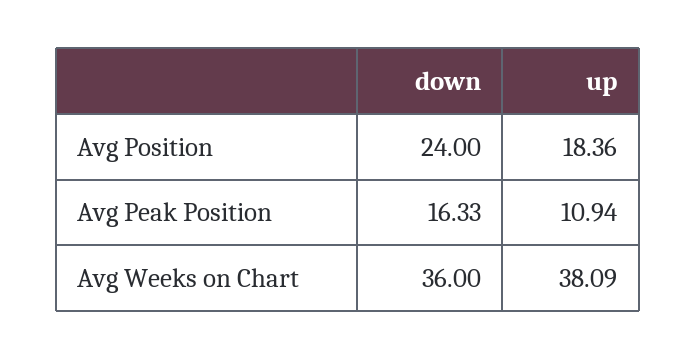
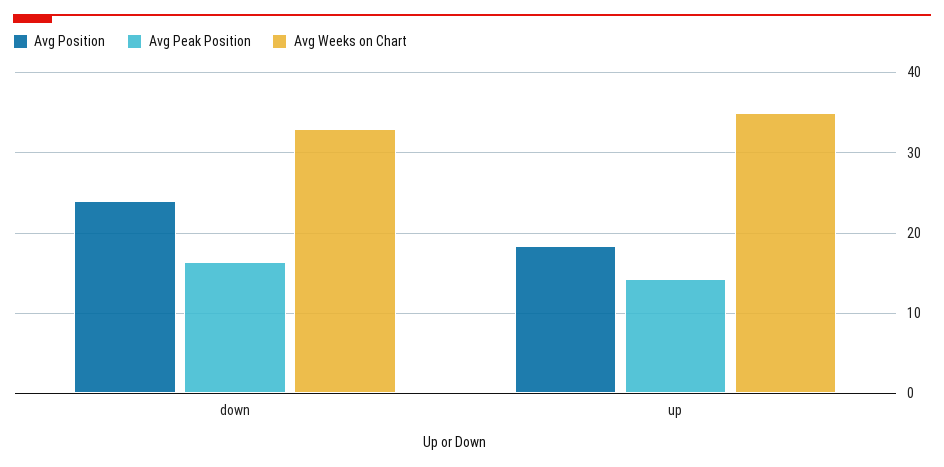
  {
    "Avg Position": {
      "down": 24,
      "up": 18.36
    },
    "Avg Peak Position": {
      "down": 16.33,
-     "up": 10.94
+     "up": 14
    },
    "Avg Weeks on Chart": {
-     "down": 36,
+     "down": 33,
-     "up": 38.09
+     "up": 35
    }
  }

